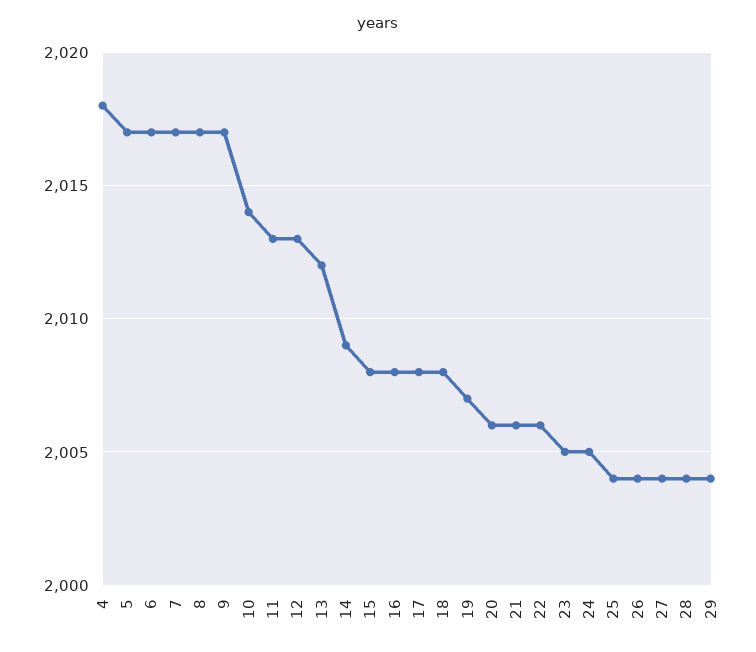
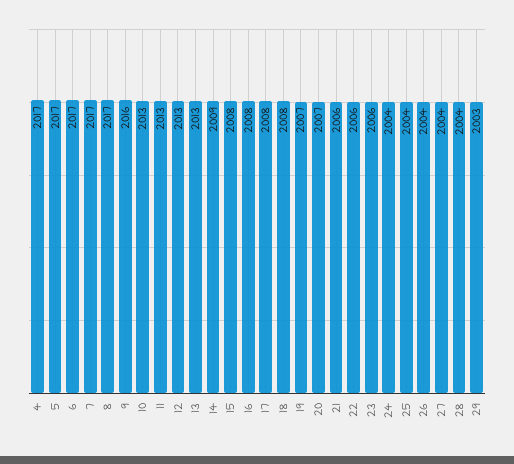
  {
-   "4": 2018,
+   "4": 2017,
    "5": 2017,
    "6": 2017,
    "7": 2017,
    "8": 2017,
-   "9": 2017,
+   "9": 2016,
-   "10": 2014,
+   "10": 2013,
    "11": 2013,
    "12": 2013,
-   "13": 2012,
+   "13": 2013,
    "14": 2009,
    "15": 2008,
    "16": 2008,
    "17": 2008,
    "18": 2008,
    "19": 2007,
-   "20": 2006,
+   "20": 2007,
    "21": 2006,
    "22": 2006,
-   "23": 2005,
+   "23": 2006,
-   "24": 2005,
+   "24": 2004,
    "25": 2004,
    "26": 2004,
    "27": 2004,
    "28": 2004,
-   "29": 2004
+   "29": 2003
  }

